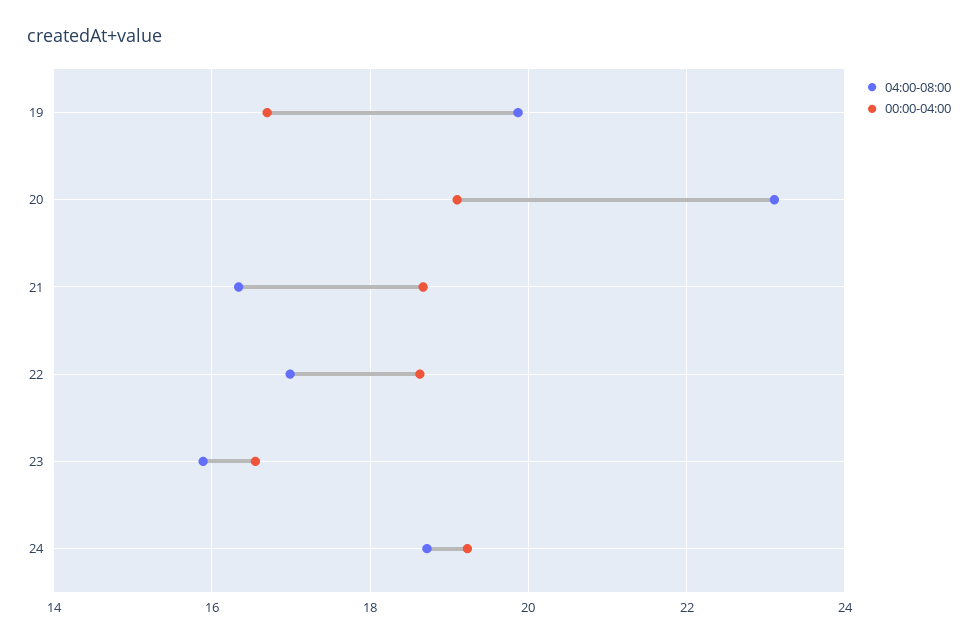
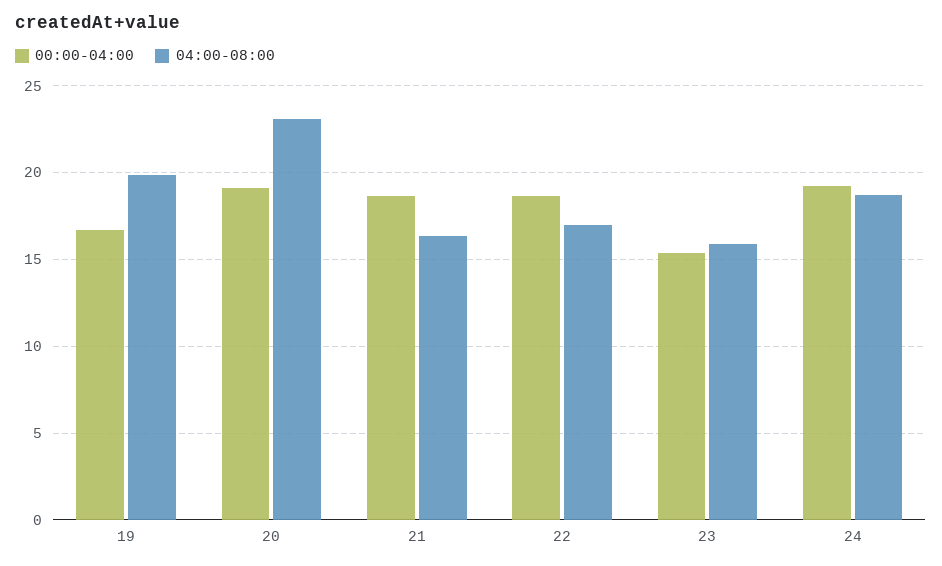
  {
    "04:00-08:00": {
      "19": 19.8,
      "20": 23.2,
      "21": 16.4,
      "22": 17,
      "23": 15.8,
      "24": 18.8
    },
    "00:00-04:00": {
      "19": 16.8,
      "20": 19.2,
      "21": 18.6,
      "22": 18.6,
-     "23": 16.6,
+     "23": 15.5,
      "24": 19.2
    }
  }

